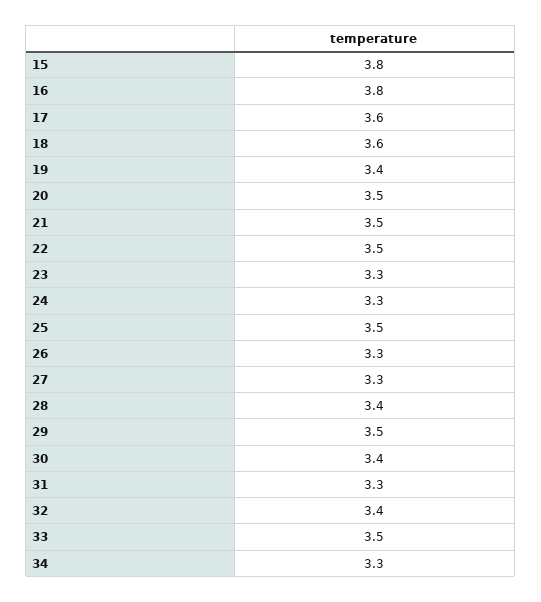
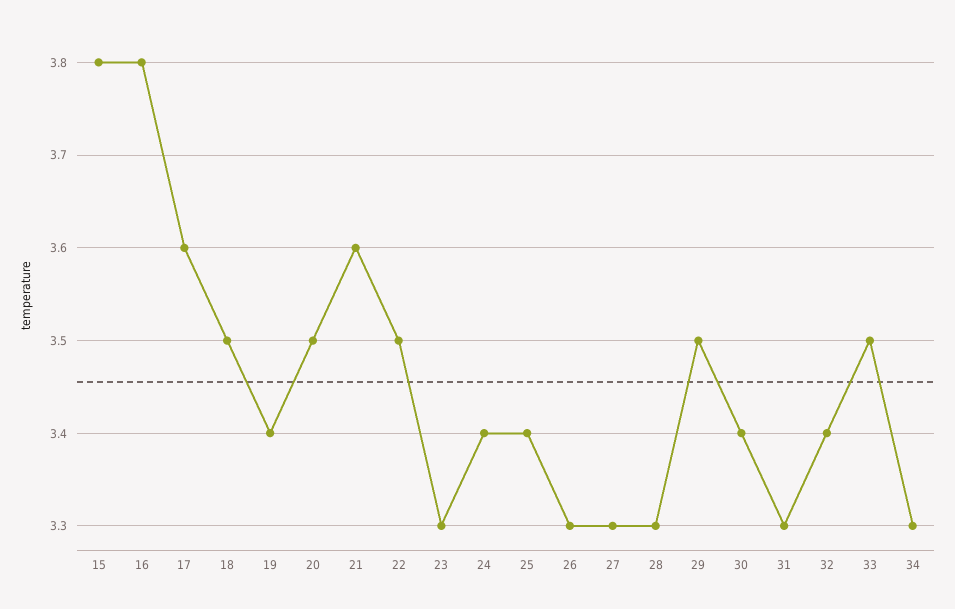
  {
    "15": 3.8,
    "16": 3.8,
    "17": 3.6,
-   "18": 3.6,
+   "18": 3.5,
    "19": 3.4,
    "20": 3.5,
-   "21": 3.5,
+   "21": 3.6,
    "22": 3.5,
    "23": 3.3,
-   "24": 3.3,
+   "24": 3.4,
-   "25": 3.5,
+   "25": 3.4,
    "26": 3.3,
    "27": 3.3,
-   "28": 3.4,
+   "28": 3.3,
    "29": 3.5,
    "30": 3.4,
    "31": 3.3,
    "32": 3.4,
    "33": 3.5,
    "34": 3.3
  }

